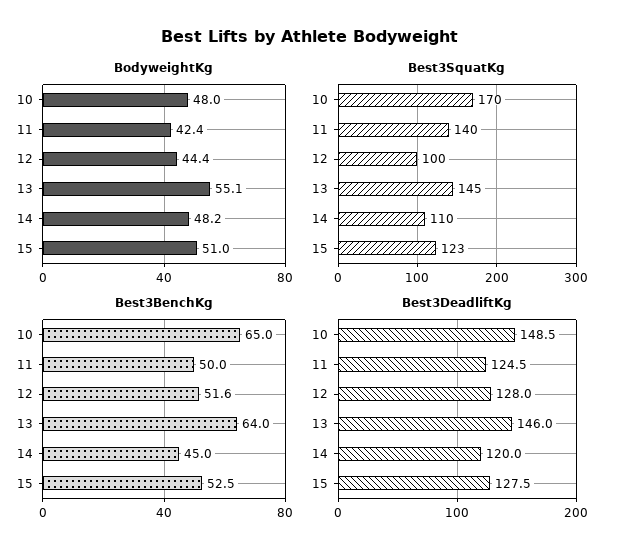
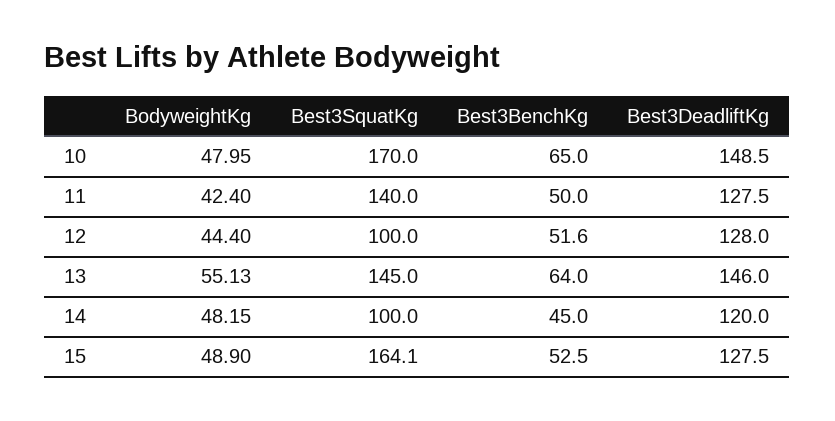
  {
    "BodyweightKg": {
      "10": 47.95,
      "11": 42.4,
      "12": 44.4,
      "13": 55.13,
      "14": 48.15,
-     "15": 51
+     "15": 48.9
    },
    "Best3SquatKg": {
      "10": 170,
      "11": 140,
      "12": 100,
      "13": 145,
-     "14": 110,
+     "14": 100,
-     "15": 123
+     "15": 164.1
    },
    "Best3BenchKg": {
      "10": 65,
      "11": 50,
      "12": 51.6,
      "13": 64,
      "14": 45,
      "15": 52.5
    },
    "Best3DeadliftKg": {
      "10": 148.5,
-     "11": 124.5,
+     "11": 127.5,
      "12": 128,
      "13": 146,
      "14": 120,
      "15": 127.5
    }
  }

